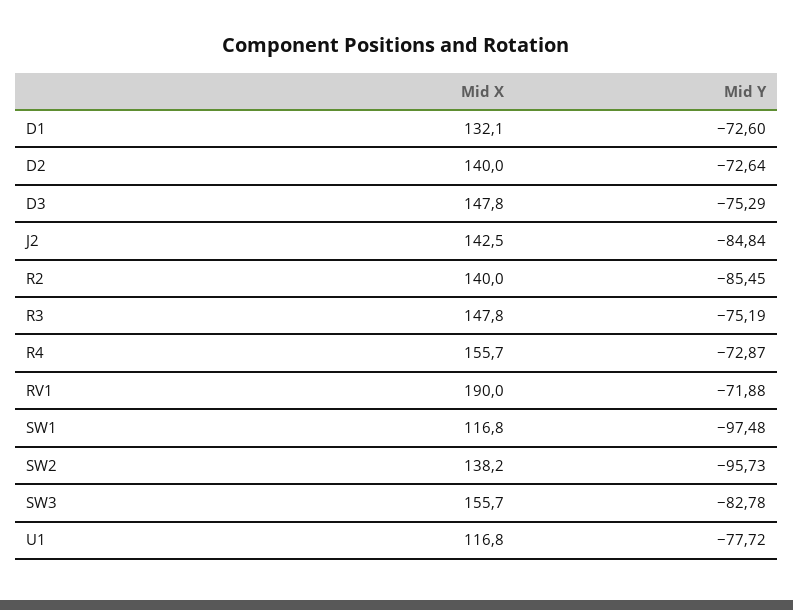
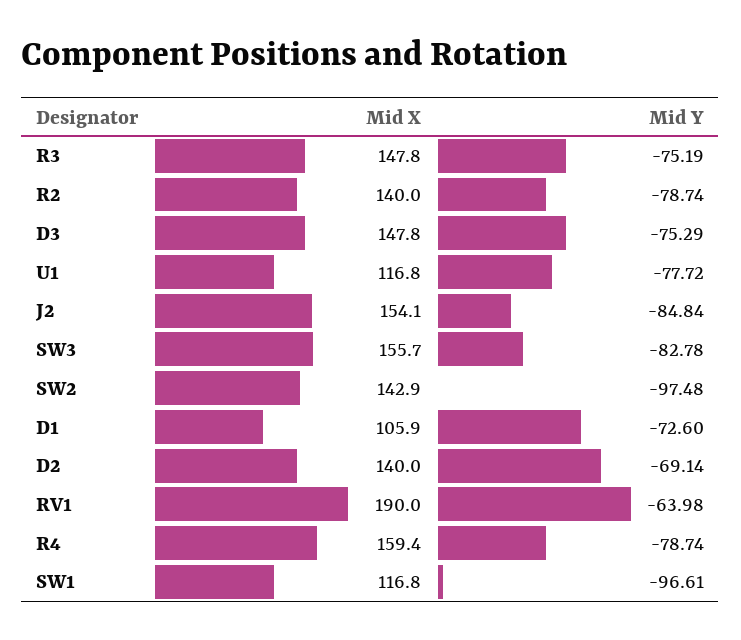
  {
    "Mid X": {
-     "D1": 132.1,
+     "D1": 105.9,
      "D2": 140,
      "D3": 147.8,
-     "J2": 142.5,
+     "J2": 154.1,
      "R2": 140,
      "R3": 147.8,
-     "R4": 155.7,
+     "R4": 159.4,
      "RV1": 190,
      "SW1": 116.8,
-     "SW2": 138.2,
+     "SW2": 142.9,
      "SW3": 155.7,
      "U1": 116.8
    },
    "Mid Y": {
      "D1": -72.6,
-     "D2": -72.64,
+     "D2": -69.14,
      "D3": -75.29,
      "J2": -84.84,
-     "R2": -85.45,
+     "R2": -78.74,
      "R3": -75.19,
-     "R4": -72.87,
+     "R4": -78.74,
-     "RV1": -71.88,
+     "RV1": -63.98,
-     "SW1": -97.48,
+     "SW1": -96.61,
-     "SW2": -95.73,
+     "SW2": -97.48,
      "SW3": -82.78,
      "U1": -77.72
    }
  }

